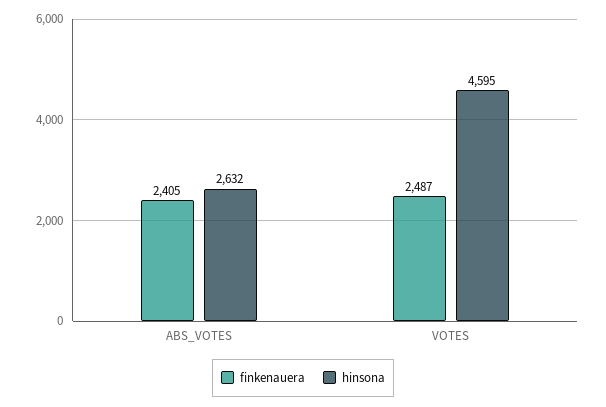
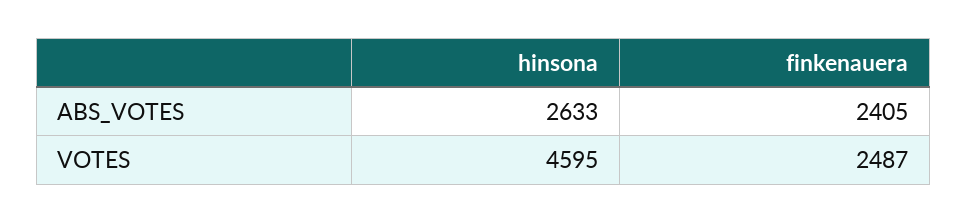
  {
    "finkenauera": {
      "ABS_VOTES": 2405,
      "VOTES": 2487
    },
    "hinsona": {
-     "ABS_VOTES": 2632,
+     "ABS_VOTES": 2633,
      "VOTES": 4595
    }
  }

